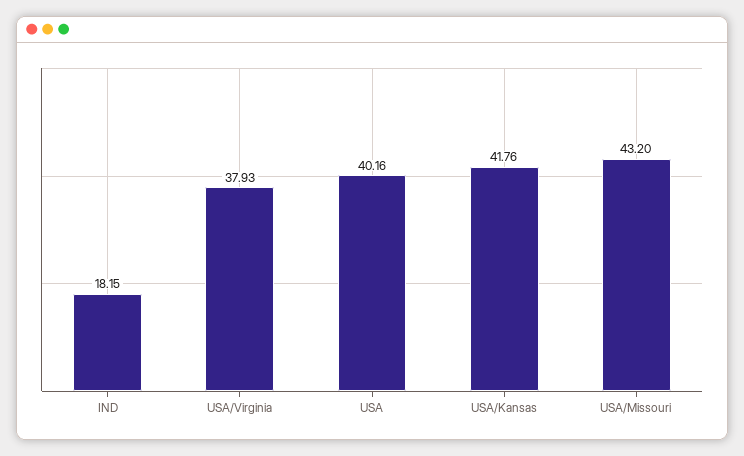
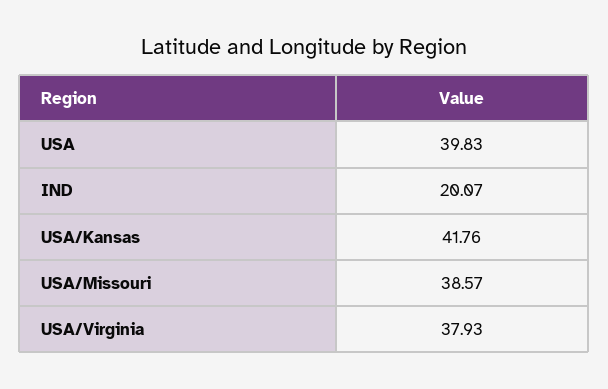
  {
-   "IND": 18.15,
+   "IND": 20.07,
    "USA/Virginia": 37.93,
-   "USA": 40.16,
+   "USA": 39.83,
    "USA/Kansas": 41.76,
-   "USA/Missouri": 43.2
+   "USA/Missouri": 38.57
  }

